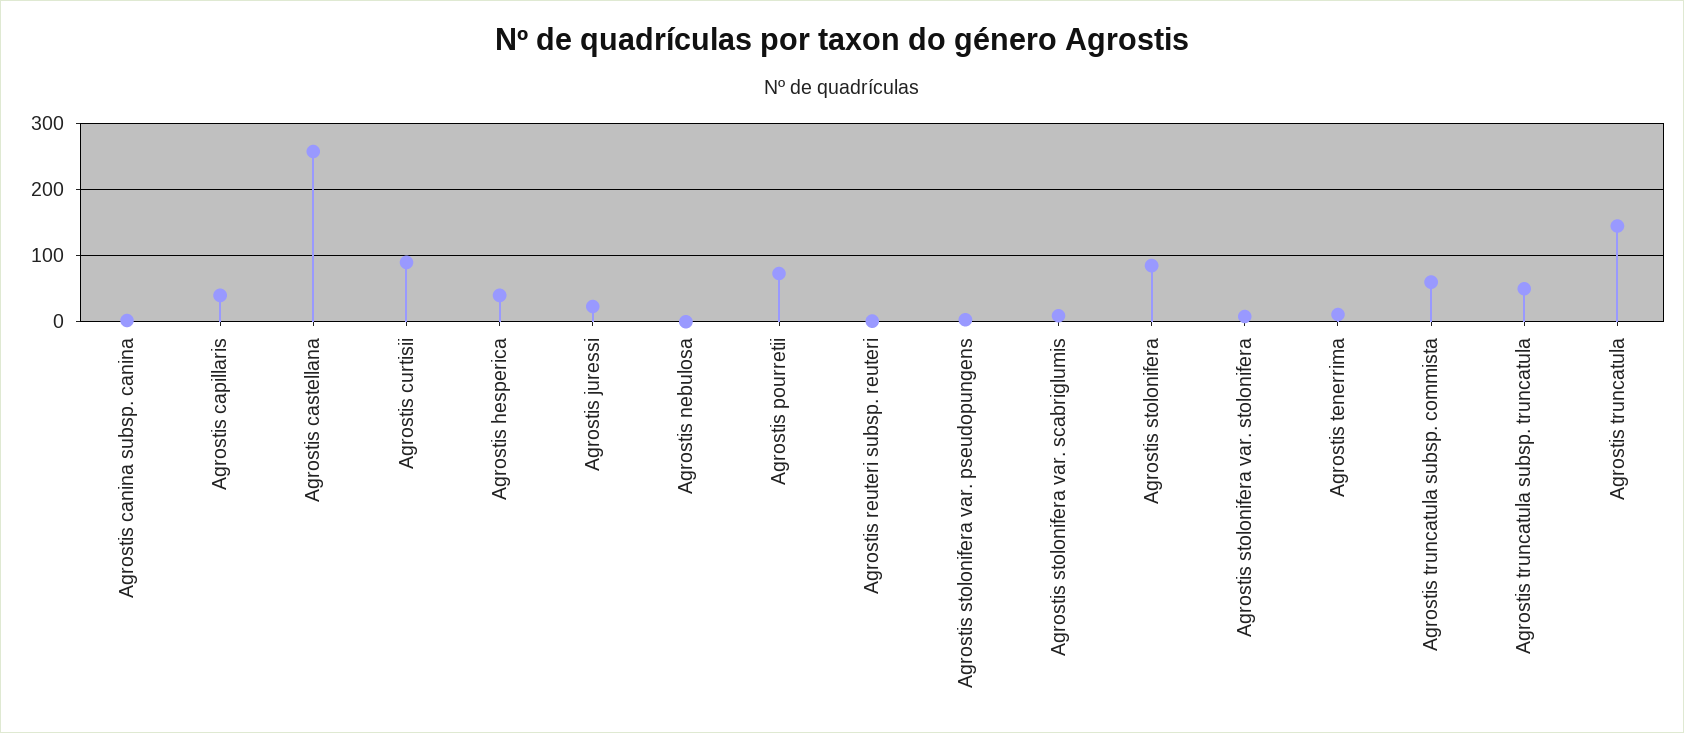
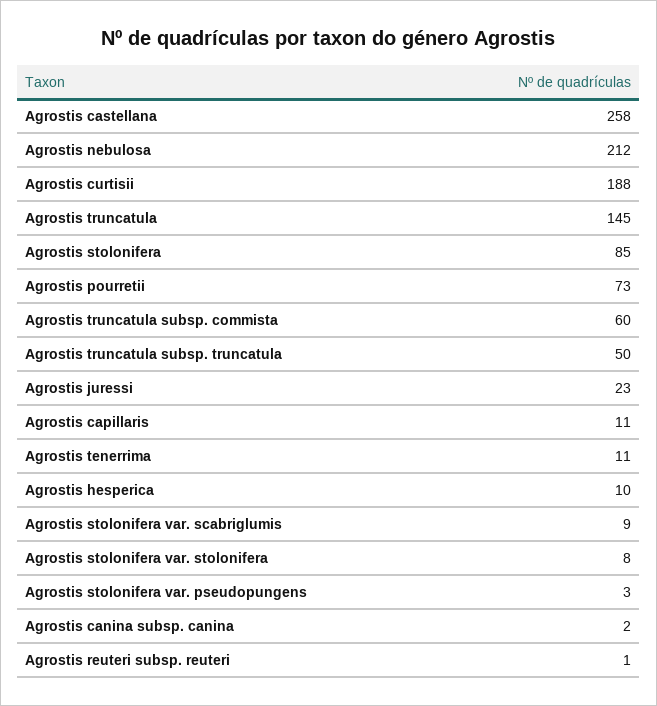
  {
    "Agrostis canina subsp. canina": 2,
-   "Agrostis capillaris": 40,
+   "Agrostis capillaris": 11,
    "Agrostis castellana": 258,
-   "Agrostis curtisii": 90,
+   "Agrostis curtisii": 188,
-   "Agrostis hesperica": 40,
+   "Agrostis hesperica": 10,
    "Agrostis juressi": 23,
-   "Agrostis nebulosa": 0,
+   "Agrostis nebulosa": 212,
    "Agrostis pourretii": 73,
    "Agrostis reuteri subsp. reuteri": 1,
    "Agrostis stolonifera var. pseudopungens": 3,
    "Agrostis stolonifera var. scabriglumis": 9,
    "Agrostis stolonifera": 85,
    "Agrostis stolonifera var. stolonifera": 8,
    "Agrostis tenerrima": 11,
    "Agrostis truncatula subsp. commista": 60,
    "Agrostis truncatula subsp. truncatula": 50,
    "Agrostis truncatula": 145
  }

